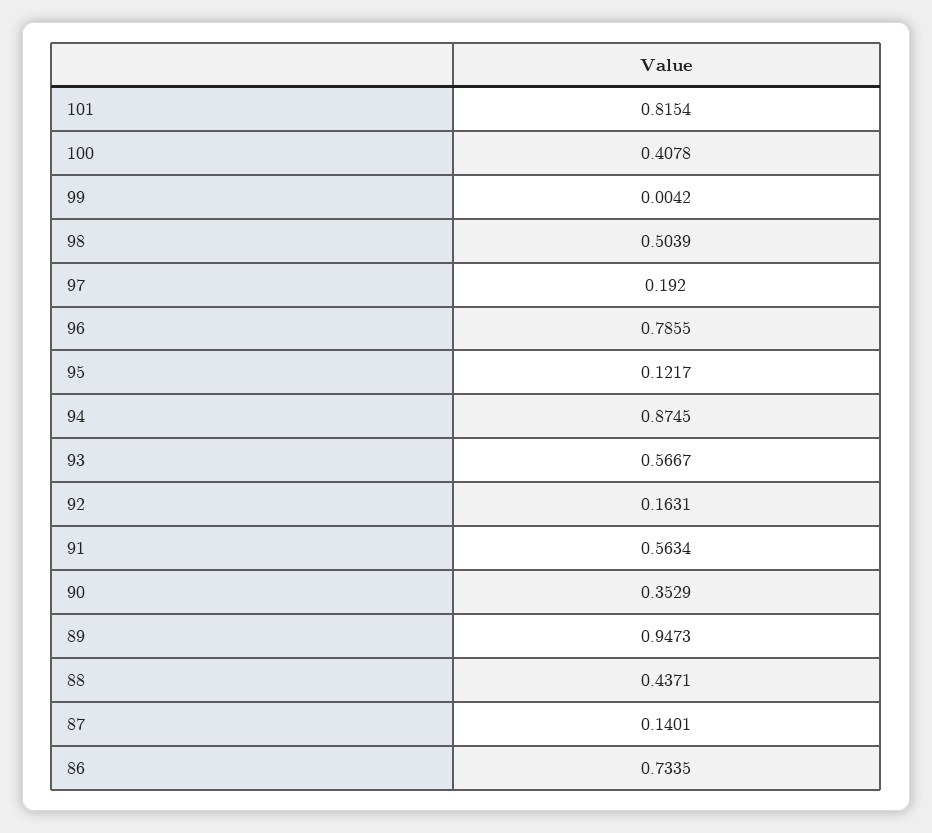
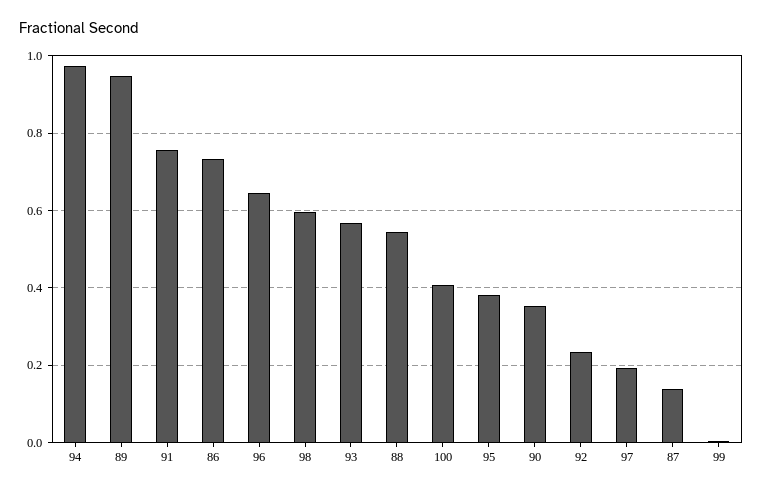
  {
-   "101": 0.8154,
    "100": 0.4078,
    "99": 0.0042,
-   "98": 0.5039,
+   "98": 0.6,
    "97": 0.192,
-   "96": 0.7855,
+   "96": 0.64,
-   "95": 0.1217,
+   "95": 0.38,
-   "94": 0.8745,
+   "94": 0.98,
    "93": 0.5667,
-   "92": 0.1631,
+   "92": 0.24,
-   "91": 0.5634,
+   "91": 0.76,
    "90": 0.3529,
    "89": 0.9473,
-   "88": 0.4371,
+   "88": 0.54,
    "87": 0.1401,
    "86": 0.7335
  }

